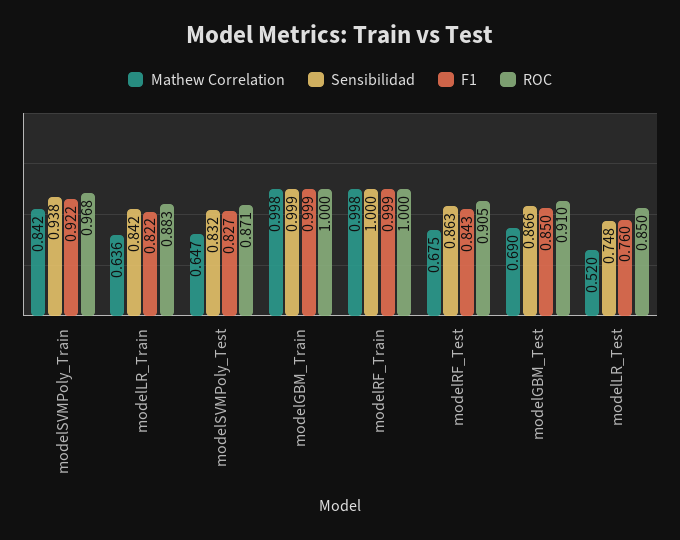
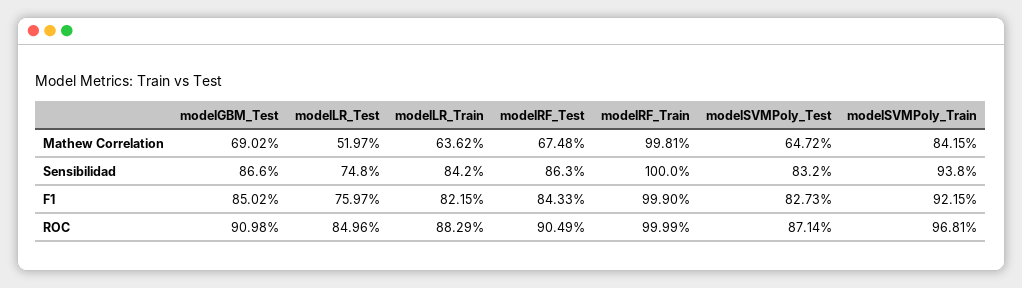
  {
    "Mathew Correlation": {
      "modelSVMPoly_Train": 0.8415,
      "modelLR_Train": 0.6362,
      "modelSVMPoly_Test": 0.6472,
-     "modelGBM_Train": 0.998,
      "modelRF_Train": 0.9981,
      "modelRF_Test": 0.6748,
      "modelGBM_Test": 0.6902,
      "modelLR_Test": 0.5197
    },
    "Sensibilidad": {
      "modelSVMPoly_Train": 0.938,
      "modelLR_Train": 0.842,
      "modelSVMPoly_Test": 0.832,
-     "modelGBM_Train": 0.999,
      "modelRF_Train": 1,
      "modelRF_Test": 0.863,
      "modelGBM_Test": 0.866,
      "modelLR_Test": 0.748
    },
    "F1": {
      "modelSVMPoly_Train": 0.9215,
      "modelLR_Train": 0.8215,
      "modelSVMPoly_Test": 0.8273,
-     "modelGBM_Train": 0.999,
      "modelRF_Train": 0.999,
      "modelRF_Test": 0.8433,
      "modelGBM_Test": 0.8502,
      "modelLR_Test": 0.7597
    },
    "ROC": {
      "modelSVMPoly_Train": 0.9681,
      "modelLR_Train": 0.8829,
      "modelSVMPoly_Test": 0.8714,
-     "modelGBM_Train": 1,
      "modelRF_Train": 0.9999,
      "modelRF_Test": 0.9049,
      "modelGBM_Test": 0.9098,
      "modelLR_Test": 0.8496
    }
  }

